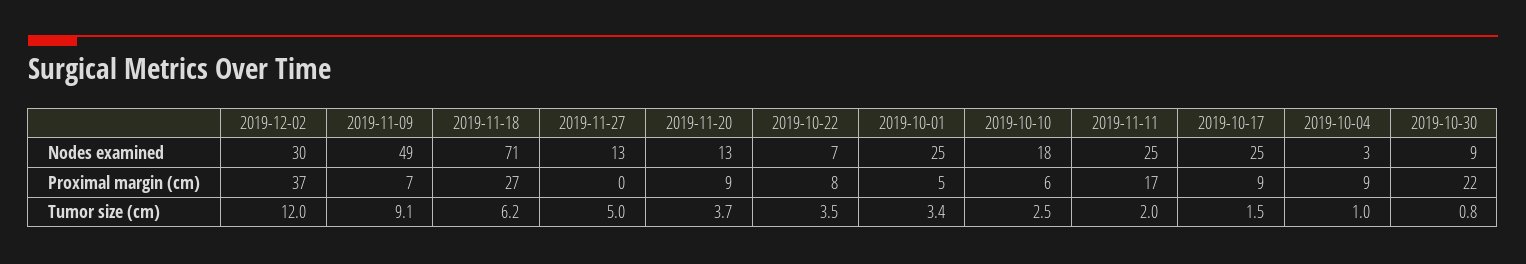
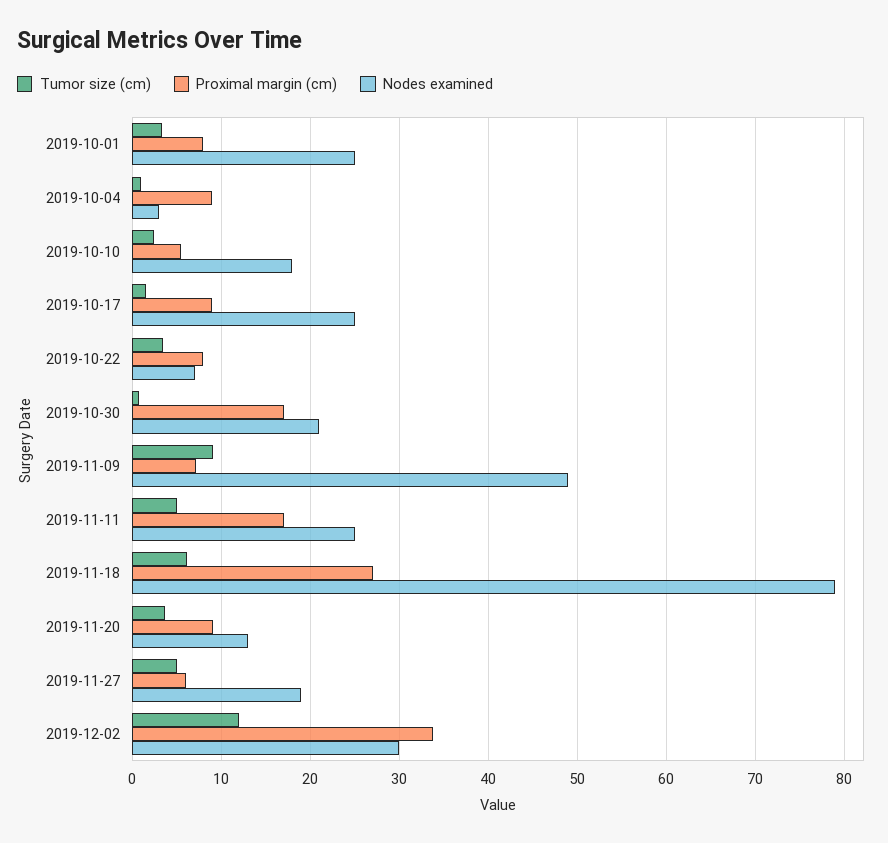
  {
    "Nodes examined": {
      "2019-12-02": 30,
      "2019-11-09": 49,
-     "2019-11-18": 71,
+     "2019-11-18": 79,
-     "2019-11-27": 13,
+     "2019-11-27": 19,
      "2019-11-20": 13,
      "2019-10-22": 7,
      "2019-10-01": 25,
      "2019-10-10": 18,
      "2019-11-11": 25,
      "2019-10-17": 25,
      "2019-10-04": 3,
-     "2019-10-30": 9
+     "2019-10-30": 21
    },
    "Proximal margin (cm)": {
-     "2019-12-02": 37,
+     "2019-12-02": 34,
      "2019-11-09": 7,
      "2019-11-18": 27,
-     "2019-11-27": 0,
+     "2019-11-27": 6,
      "2019-11-20": 9,
      "2019-10-22": 8,
-     "2019-10-01": 5,
+     "2019-10-01": 8,
      "2019-10-10": 6,
      "2019-11-11": 17,
      "2019-10-17": 9,
      "2019-10-04": 9,
-     "2019-10-30": 22
+     "2019-10-30": 17
    },
    "Tumor size (cm)": {
      "2019-12-02": 12,
      "2019-11-09": 9.1,
      "2019-11-18": 6.2,
      "2019-11-27": 5,
      "2019-11-20": 3.7,
      "2019-10-22": 3.5,
      "2019-10-01": 3.4,
      "2019-10-10": 2.5,
-     "2019-11-11": 2,
+     "2019-11-11": 5,
      "2019-10-17": 1.5,
      "2019-10-04": 1,
      "2019-10-30": 0.8
    }
  }

